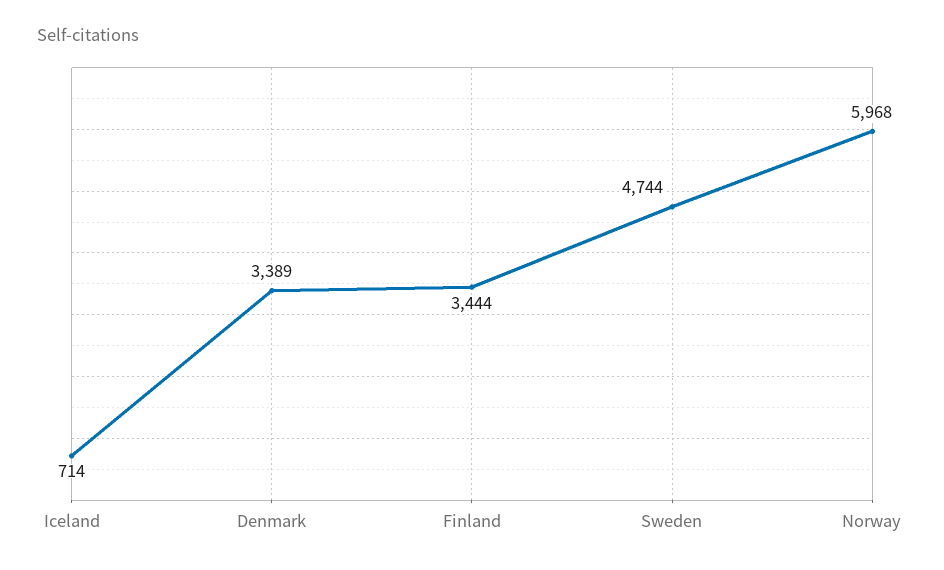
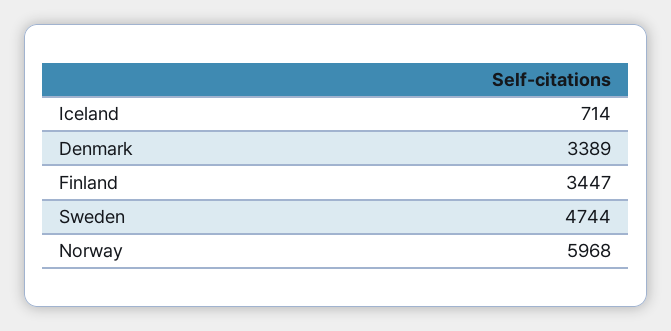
  {
    "Iceland": 714,
    "Denmark": 3389,
-   "Finland": 3444,
+   "Finland": 3447,
    "Sweden": 4744,
    "Norway": 5968
  }

